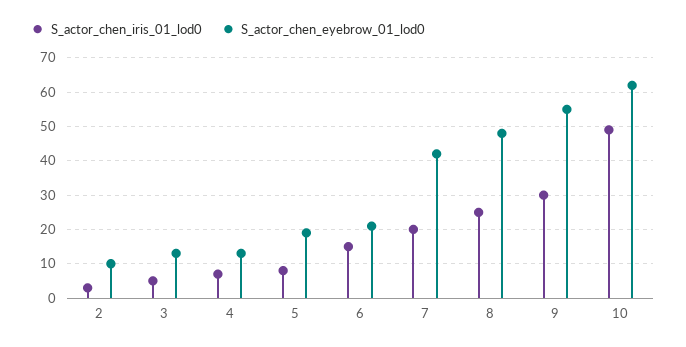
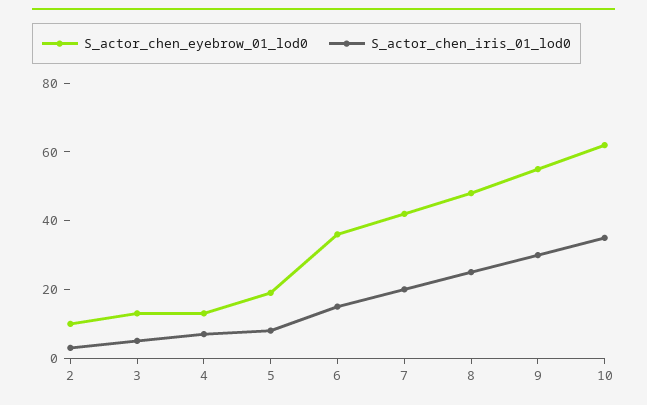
  {
    "S_actor_chen_iris_01_lod0": {
      "2": 5,
      "3": 5,
      "4": 5,
      "5": 10,
      "6": 15,
      "7": 20,
      "8": 25,
      "9": 30,
-     "10": 50
+     "10": 35
    },
    "S_actor_chen_eyebrow_01_lod0": {
      "2": 10,
      "3": 15,
      "4": 15,
      "5": 20,
-     "6": 20,
+     "6": 35,
      "7": 40,
      "8": 50,
      "9": 55,
      "10": 60
    }
  }

